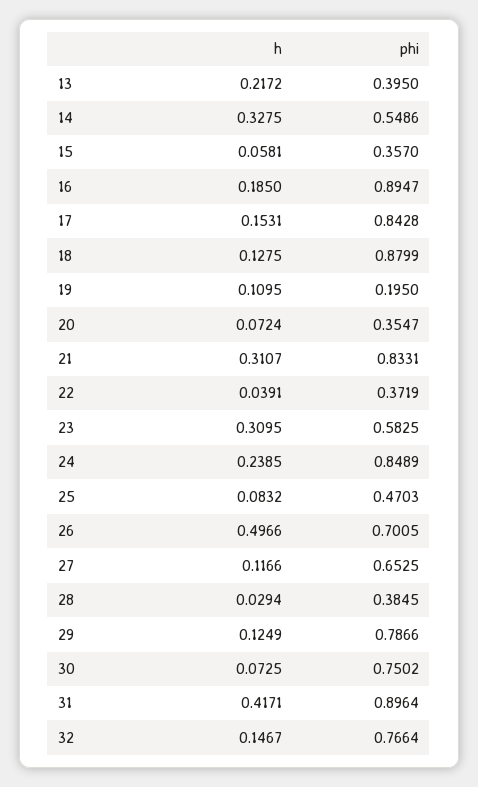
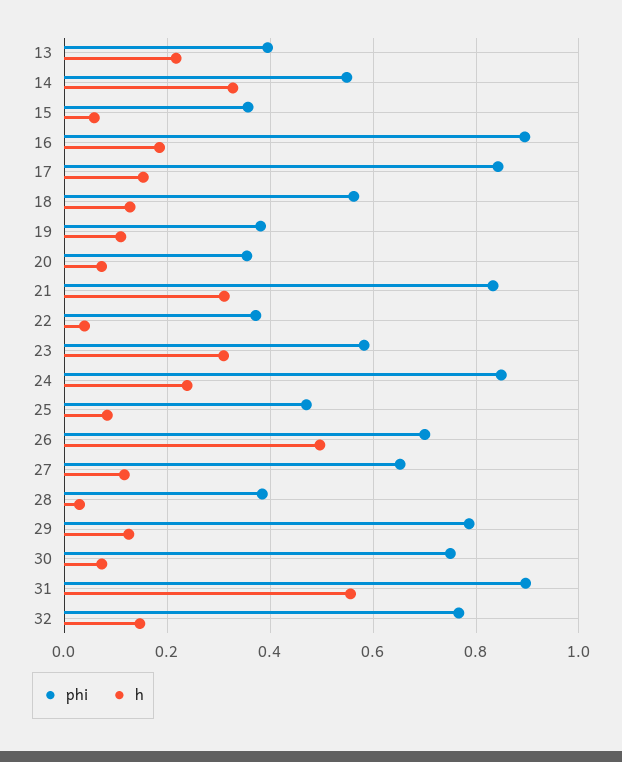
  {
    "h": {
      "13": 0.2172,
      "14": 0.3275,
      "15": 0.0581,
      "16": 0.185,
      "17": 0.1531,
      "18": 0.1275,
      "19": 0.1095,
      "20": 0.0724,
      "21": 0.3107,
      "22": 0.0391,
      "23": 0.3095,
      "24": 0.2385,
      "25": 0.0832,
      "26": 0.4966,
      "27": 0.1166,
      "28": 0.0294,
      "29": 0.1249,
      "30": 0.0725,
-     "31": 0.4171,
+     "31": 0.56,
      "32": 0.1467
    },
    "phi": {
      "13": 0.395,
      "14": 0.5486,
      "15": 0.357,
      "16": 0.8947,
      "17": 0.8428,
-     "18": 0.8799,
+     "18": 0.56,
-     "19": 0.195,
+     "19": 0.38,
      "20": 0.3547,
      "21": 0.8331,
      "22": 0.3719,
      "23": 0.5825,
      "24": 0.8489,
      "25": 0.4703,
      "26": 0.7005,
      "27": 0.6525,
      "28": 0.3845,
      "29": 0.7866,
      "30": 0.7502,
      "31": 0.8964,
      "32": 0.7664
    }
  }

